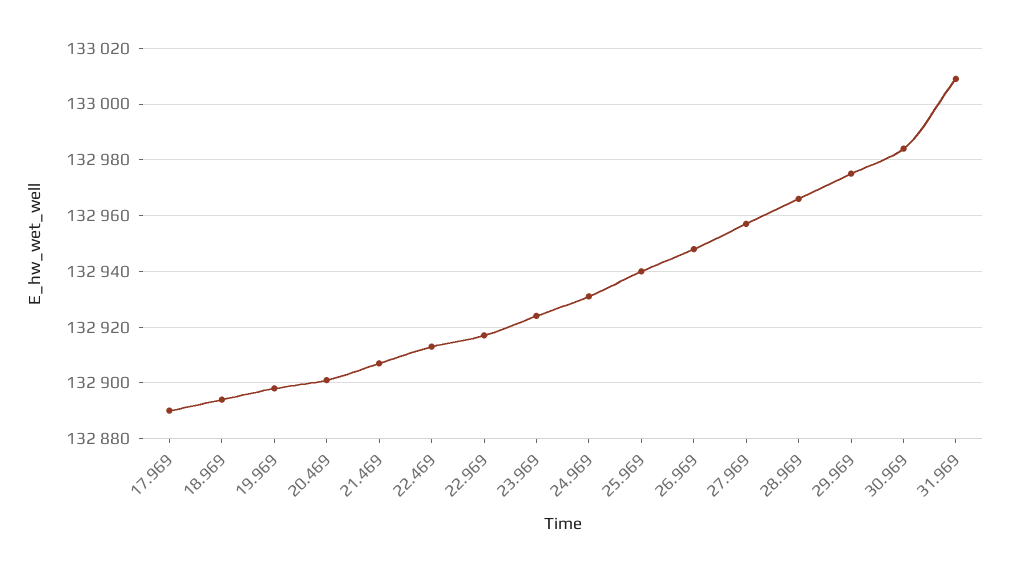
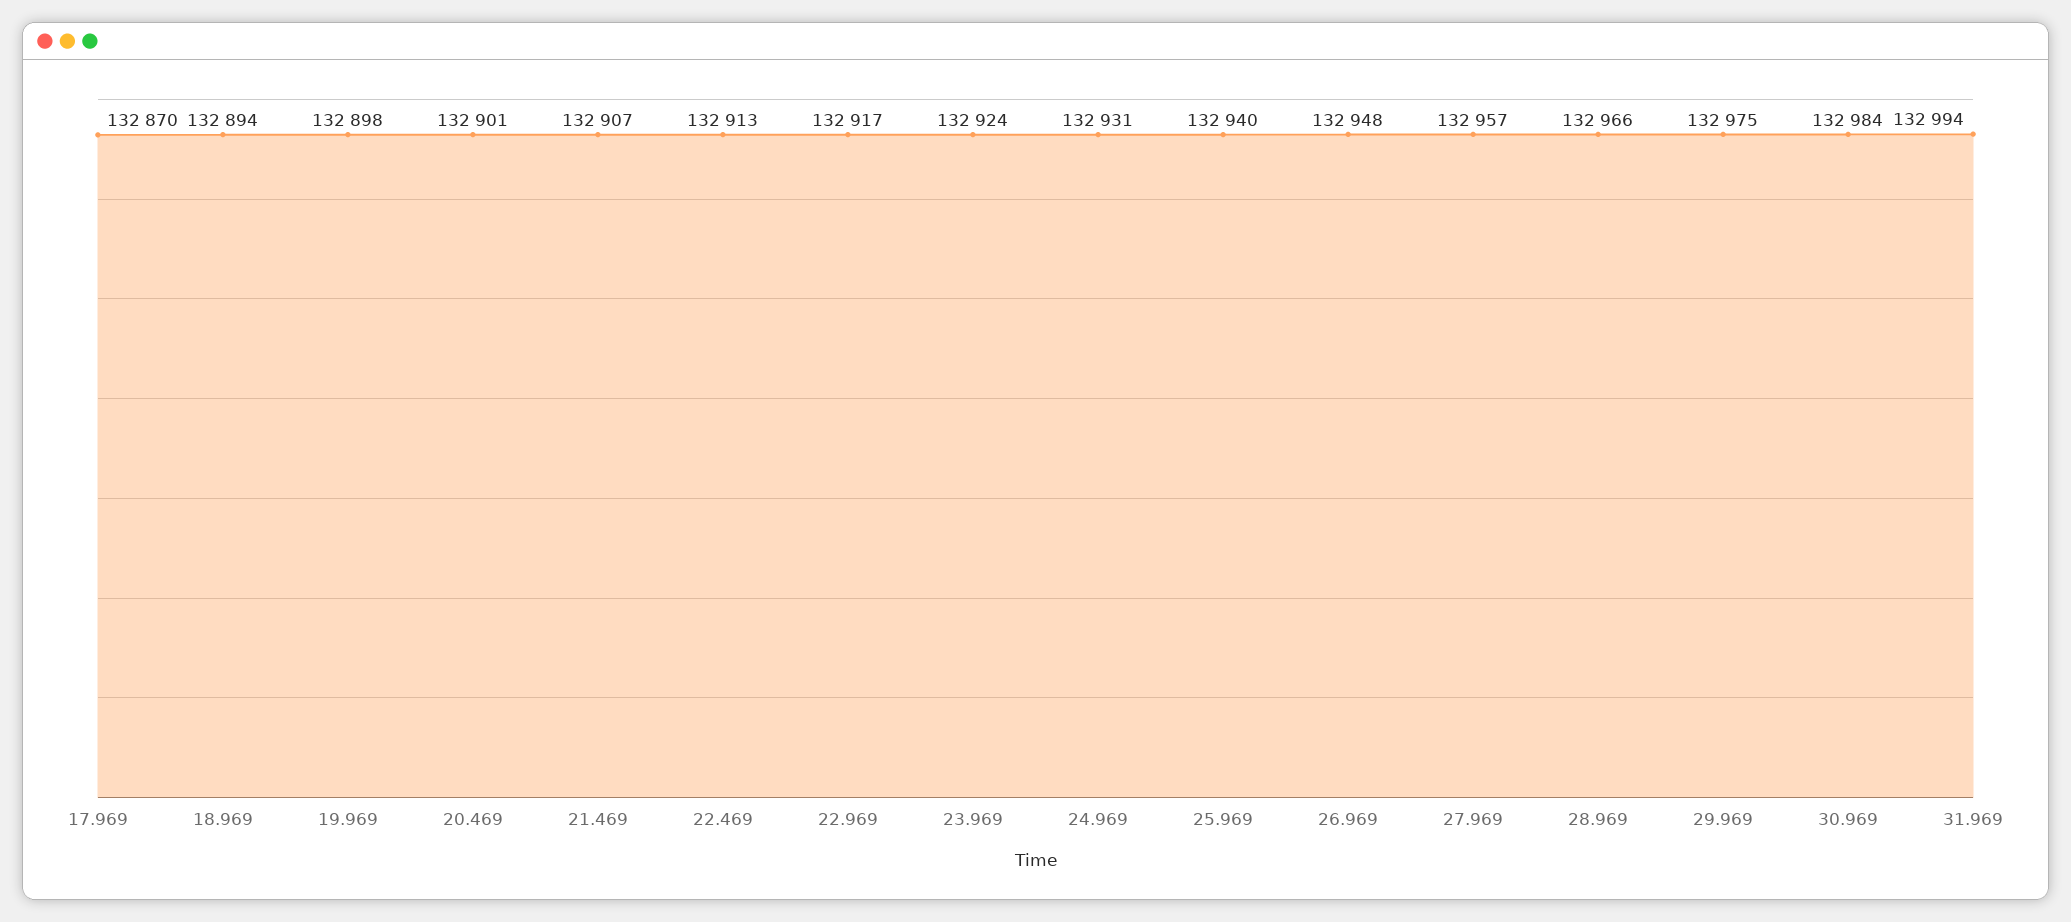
  {
-   "17.969": 132890,
+   "17.969": 132870,
    "18.969": 132894,
    "19.969": 132898,
    "20.469": 132901,
    "21.469": 132907,
    "22.469": 132913,
    "22.969": 132917,
    "23.969": 132924,
    "24.969": 132931,
    "25.969": 132940,
    "26.969": 132948,
    "27.969": 132957,
    "28.969": 132966,
    "29.969": 132975,
    "30.969": 132984,
-   "31.969": 133010
+   "31.969": 132994
  }

